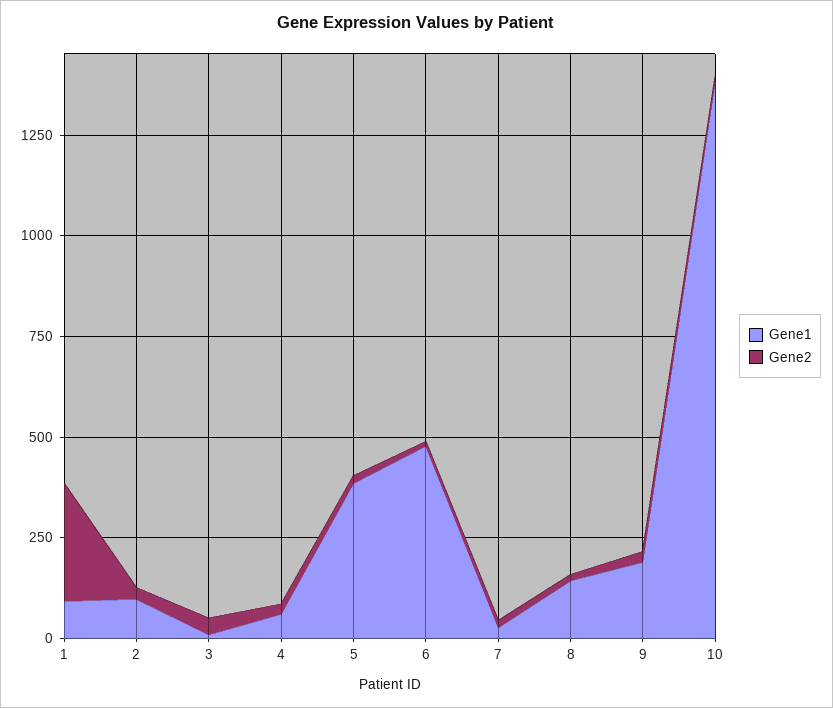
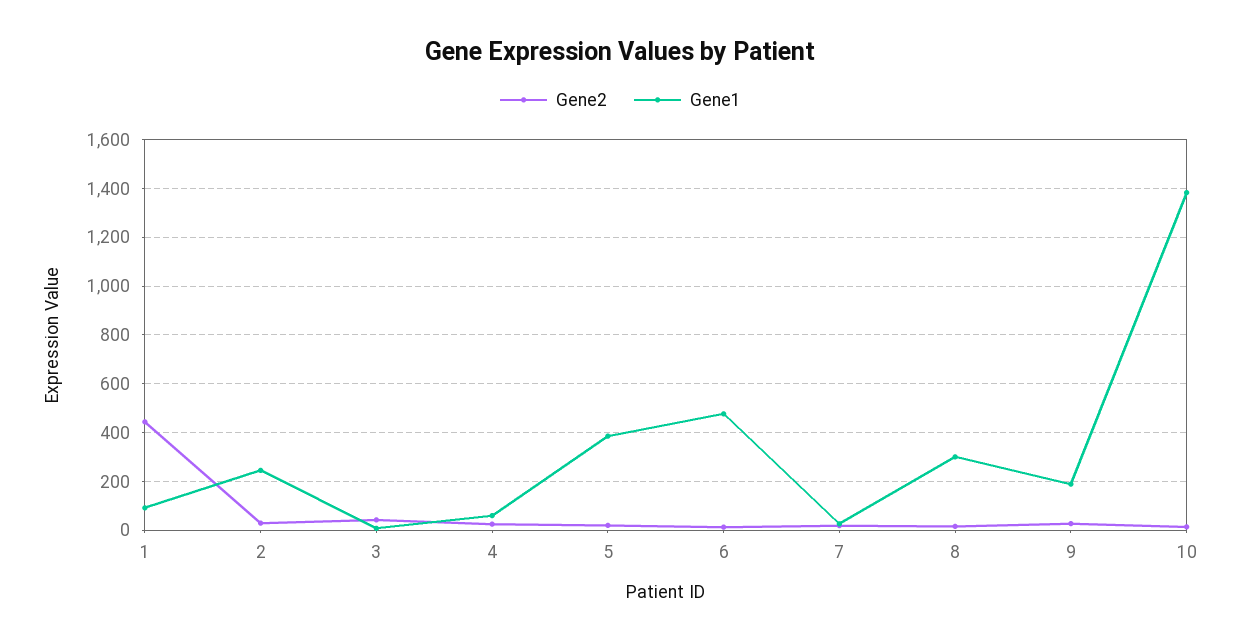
  {
    "Gene1": {
      "1": 100,
-     "2": 100,
+     "2": 250,
      "3": 0,
      "4": 50,
      "5": 375,
      "6": 475,
      "7": 25,
-     "8": 150,
+     "8": 300,
      "9": 200,
      "10": 1375
    },
    "Gene2": {
-     "1": 300,
+     "1": 450,
      "2": 25,
      "3": 50,
      "4": 25,
      "5": 25,
      "6": 25,
      "7": 25,
      "8": 25,
      "9": 25,
      "10": 25
    }
  }

